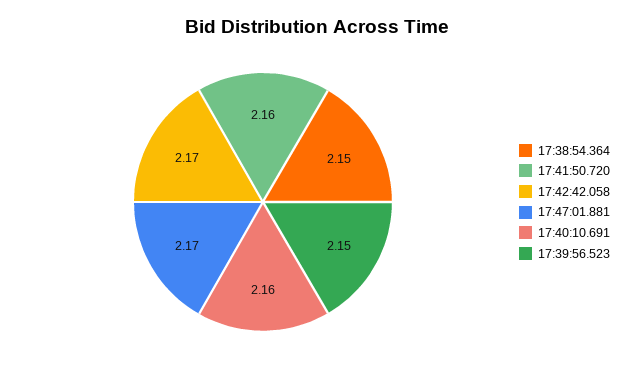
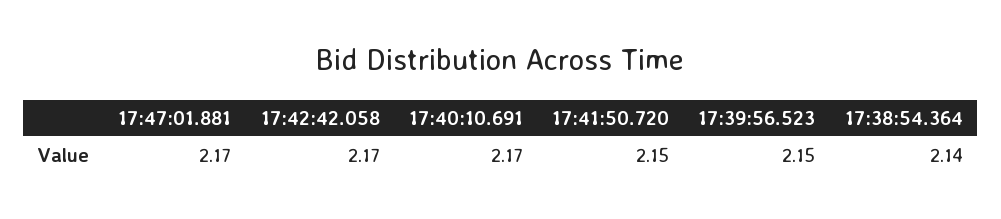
  {
-   "17:38:54.364": 2.15,
+   "17:38:54.364": 2.14,
-   "17:41:50.720": 2.16,
+   "17:41:50.720": 2.15,
    "17:42:42.058": 2.17,
    "17:47:01.881": 2.17,
-   "17:40:10.691": 2.16,
+   "17:40:10.691": 2.17,
    "17:39:56.523": 2.15
  }

